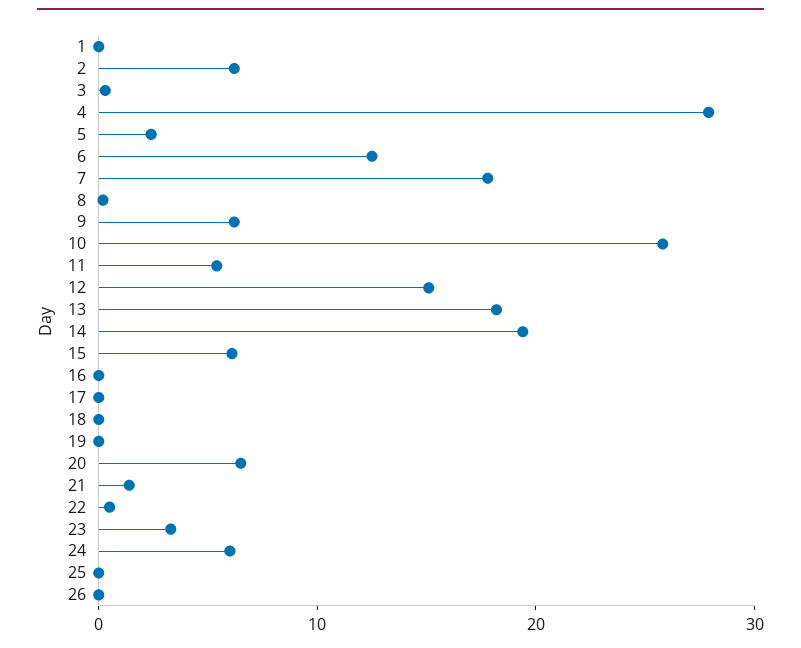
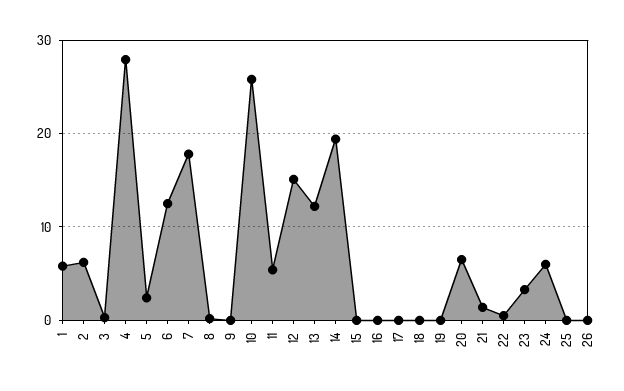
  {
-   "1": 0,
+   "1": 6,
    "2": 6,
    "3": 0,
    "4": 28,
    "5": 2,
    "6": 13,
    "7": 18,
    "8": 0,
-   "9": 6,
+   "9": 0,
    "10": 26,
    "11": 5,
    "12": 15,
-   "13": 18,
+   "13": 12,
    "14": 19,
-   "15": 6,
+   "15": 0,
    "16": 0,
    "17": 0,
    "18": 0,
    "19": 0,
    "20": 7,
    "21": 1,
    "22": 1,
    "23": 3,
    "24": 6,
    "25": 0,
    "26": 0
  }

